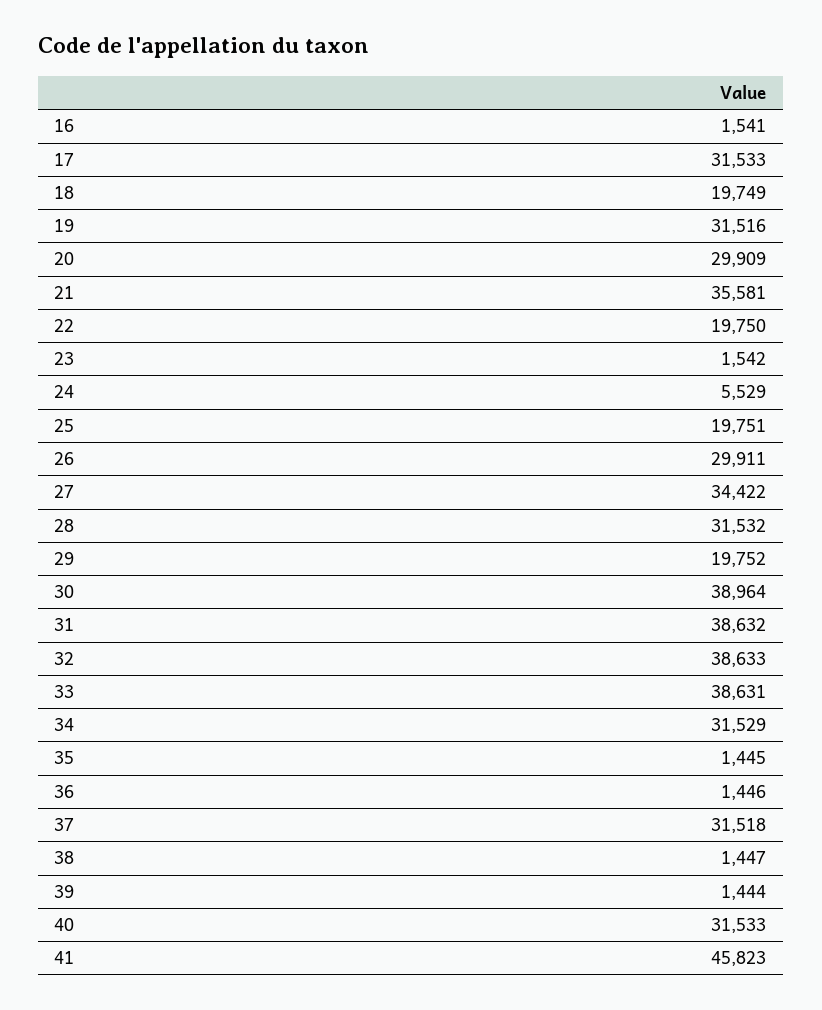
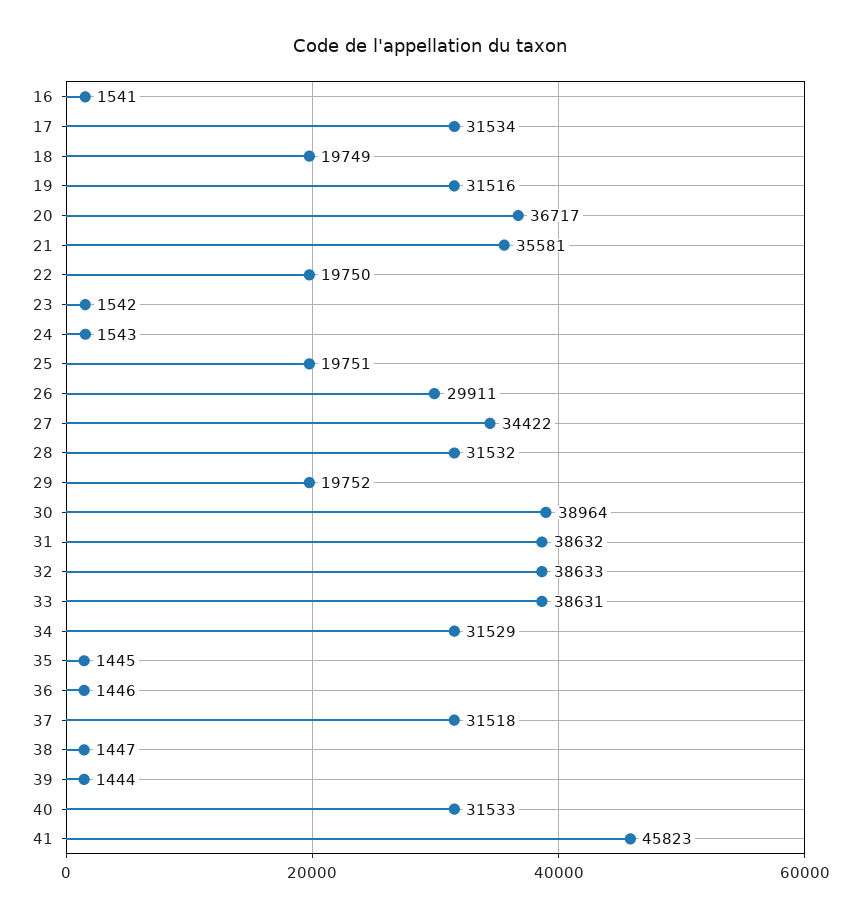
  {
    "16": 1541,
-   "17": 31533,
+   "17": 31534,
    "18": 19749,
    "19": 31516,
-   "20": 29909,
+   "20": 36717,
    "21": 35581,
    "22": 19750,
    "23": 1542,
-   "24": 5529,
+   "24": 1543,
    "25": 19751,
    "26": 29911,
    "27": 34422,
    "28": 31532,
    "29": 19752,
    "30": 38964,
    "31": 38632,
    "32": 38633,
    "33": 38631,
    "34": 31529,
    "35": 1445,
    "36": 1446,
    "37": 31518,
    "38": 1447,
    "39": 1444,
    "40": 31533,
    "41": 45823
  }

